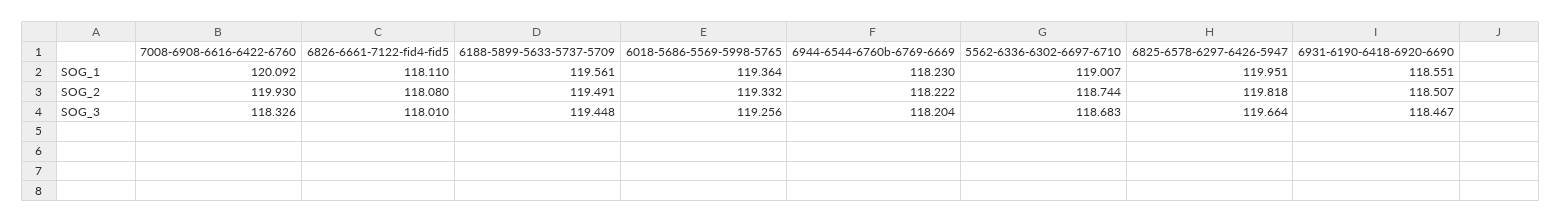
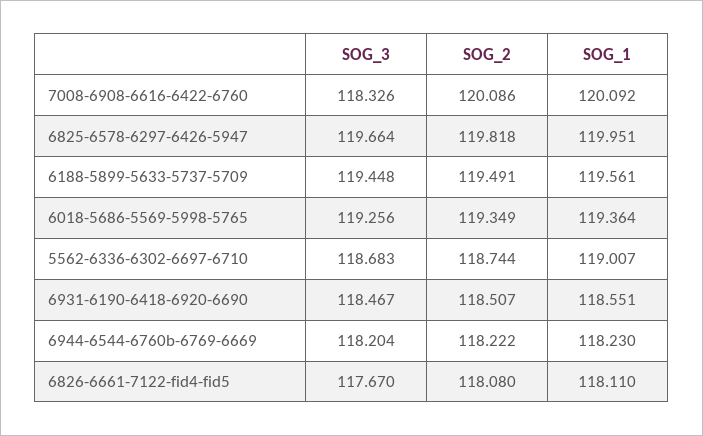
  {
    "7008-6908-6616-6422-6760": {
      "SOG_1": 120.092,
-     "SOG_2": 119.93,
+     "SOG_2": 120.086,
      "SOG_3": 118.326
    },
    "6826-6661-7122-fid4-fid5": {
      "SOG_1": 118.11,
      "SOG_2": 118.08,
-     "SOG_3": 118.01
+     "SOG_3": 117.67
    },
    "6188-5899-5633-5737-5709": {
      "SOG_1": 119.561,
      "SOG_2": 119.491,
      "SOG_3": 119.448
    },
    "6018-5686-5569-5998-5765": {
      "SOG_1": 119.364,
-     "SOG_2": 119.332,
+     "SOG_2": 119.349,
      "SOG_3": 119.256
    },
    "6944-6544-6760b-6769-6669": {
      "SOG_1": 118.23,
      "SOG_2": 118.222,
      "SOG_3": 118.204
    },
    "5562-6336-6302-6697-6710": {
      "SOG_1": 119.007,
      "SOG_2": 118.744,
      "SOG_3": 118.683
    },
    "6825-6578-6297-6426-5947": {
      "SOG_1": 119.951,
      "SOG_2": 119.818,
      "SOG_3": 119.664
    },
    "6931-6190-6418-6920-6690": {
      "SOG_1": 118.551,
      "SOG_2": 118.507,
      "SOG_3": 118.467
    }
  }

